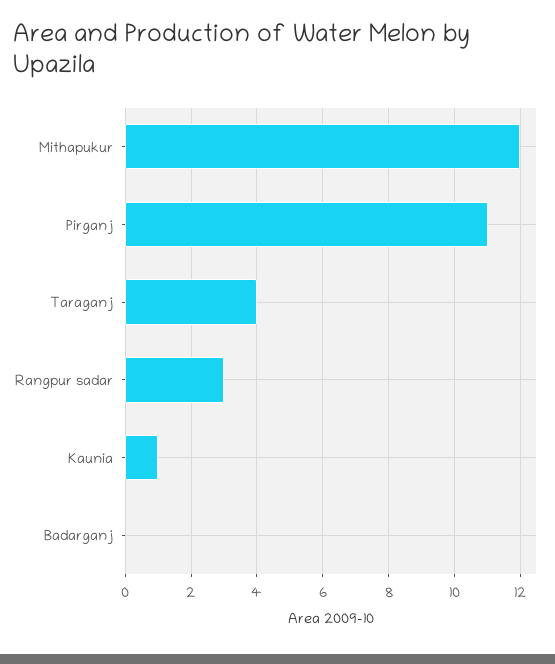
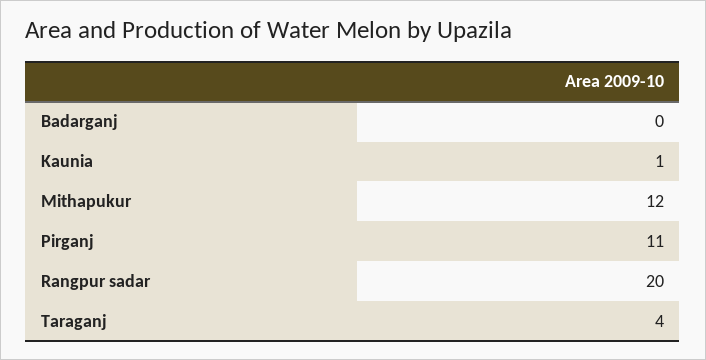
  {
    "Mithapukur": 12,
    "Pirganj": 11,
    "Taraganj": 4,
-   "Rangpur sadar": 3,
+   "Rangpur sadar": 20,
    "Kaunia": 1,
    "Badarganj": 0
  }

